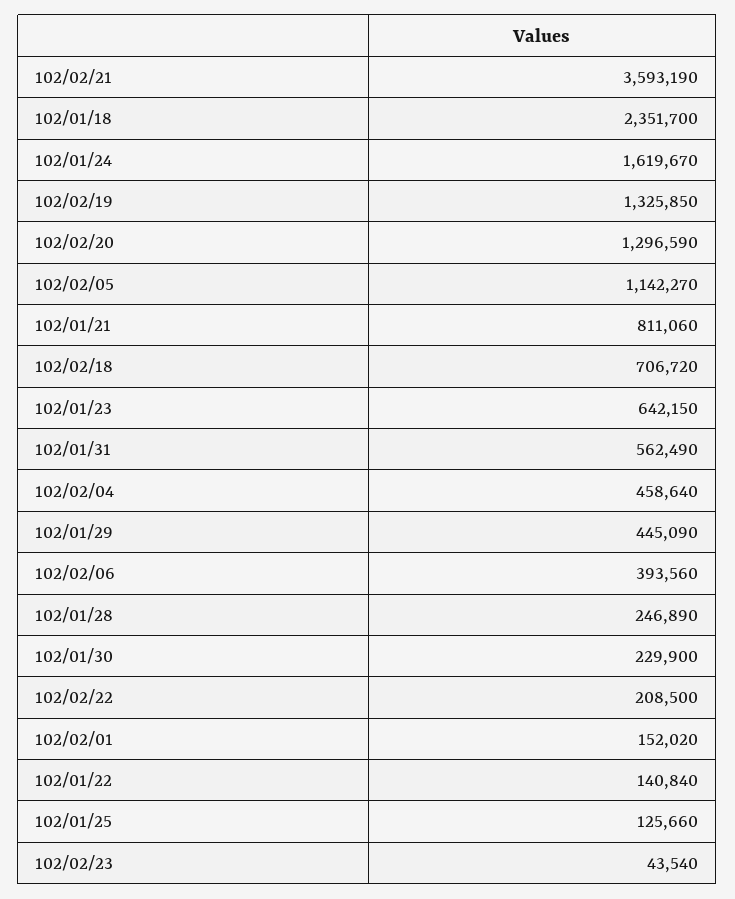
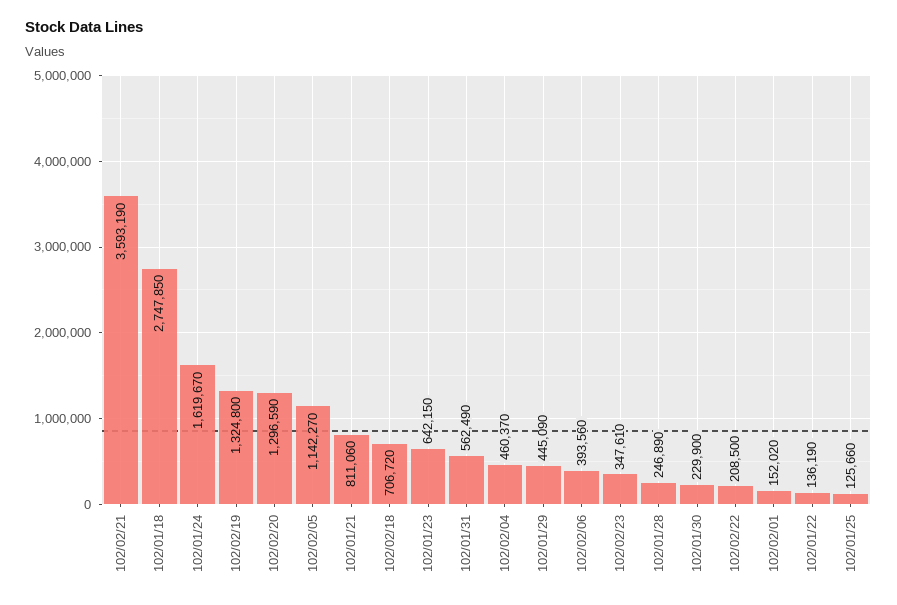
  {
    "102/02/21": 3593190,
-   "102/01/18": 2351700,
+   "102/01/18": 2747850,
    "102/01/24": 1619670,
-   "102/02/19": 1325850,
+   "102/02/19": 1324800,
    "102/02/20": 1296590,
    "102/02/05": 1142270,
    "102/01/21": 811060,
    "102/02/18": 706720,
    "102/01/23": 642150,
    "102/01/31": 562490,
-   "102/02/04": 458640,
+   "102/02/04": 460370,
    "102/01/29": 445090,
    "102/02/06": 393560,
    "102/01/28": 246890,
    "102/01/30": 229900,
    "102/02/22": 208500,
    "102/02/01": 152020,
-   "102/01/22": 140840,
+   "102/01/22": 136190,
    "102/01/25": 125660,
-   "102/02/23": 43540
+   "102/02/23": 347610
  }

